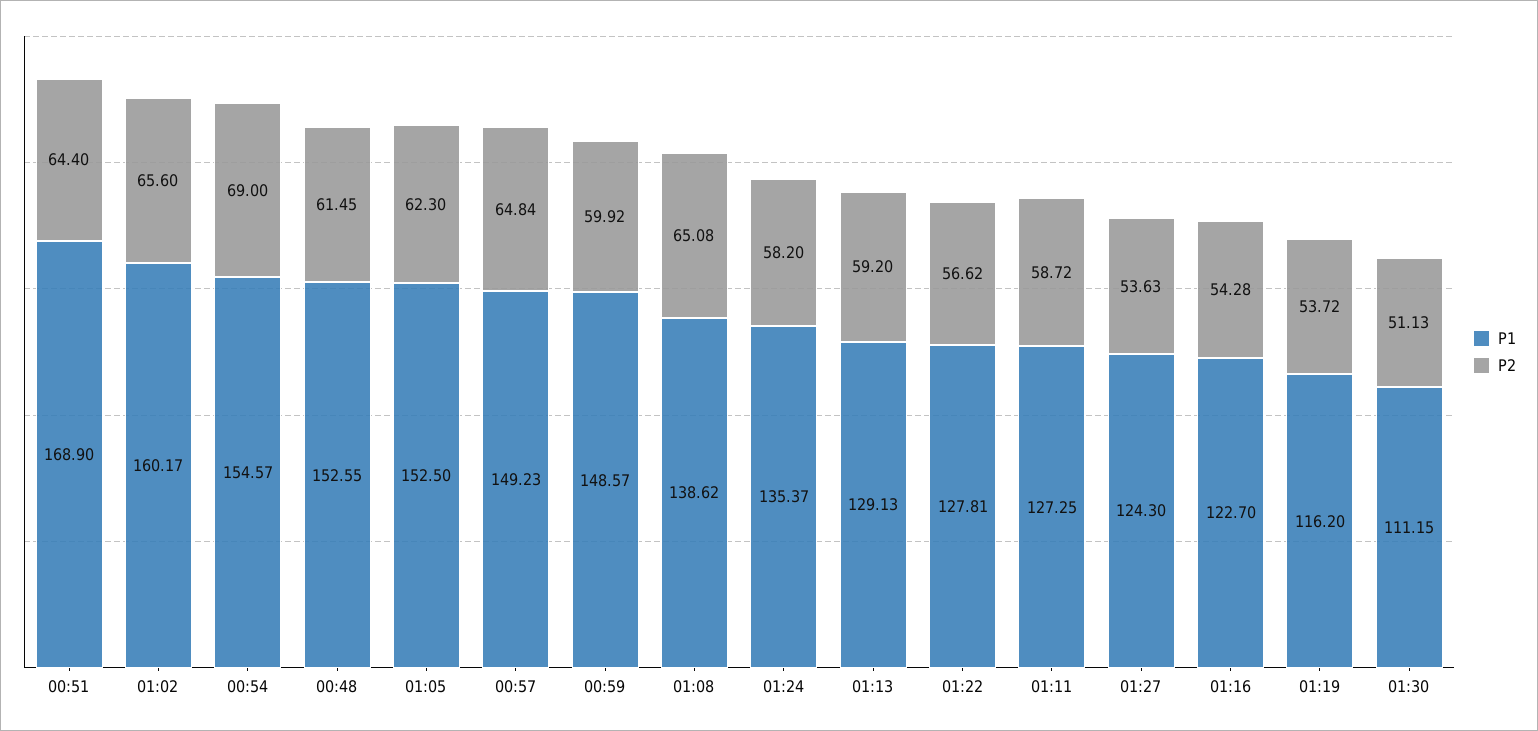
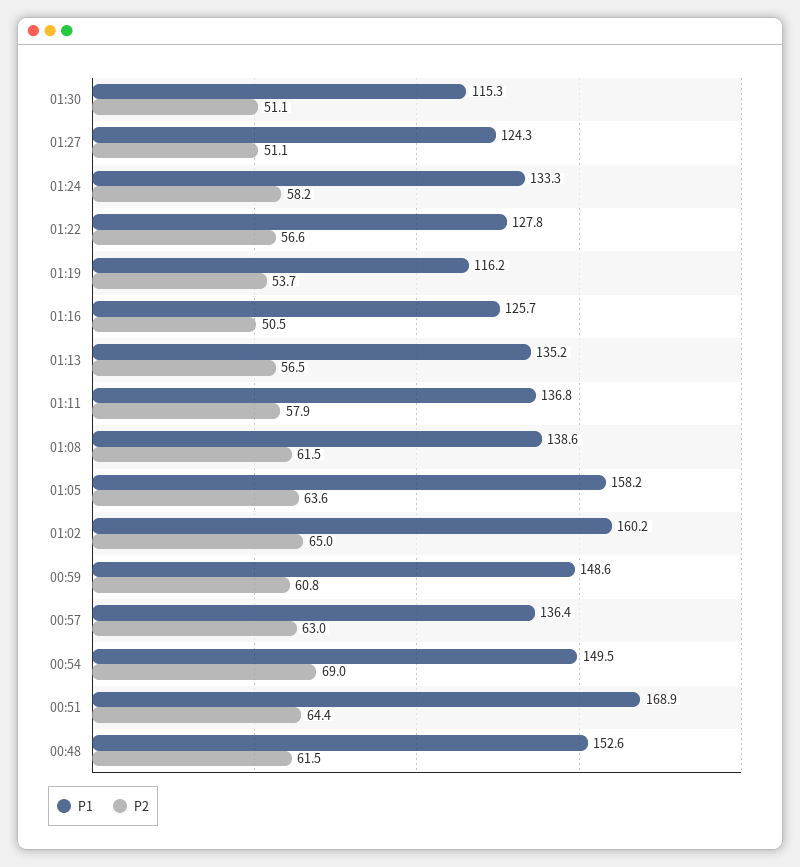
  {
    "P1": {
      "00:51": 168.9,
      "01:02": 160.17,
-     "00:54": 154.57,
+     "00:54": 149.5,
      "00:48": 152.55,
-     "01:05": 152.5,
+     "01:05": 158.2,
-     "00:57": 149.23,
+     "00:57": 136.4,
      "00:59": 148.57,
      "01:08": 138.62,
-     "01:24": 135.37,
+     "01:24": 133.3,
-     "01:13": 129.13,
+     "01:13": 135.2,
      "01:22": 127.81,
-     "01:11": 127.25,
+     "01:11": 136.8,
      "01:27": 124.3,
-     "01:16": 122.7,
+     "01:16": 125.7,
      "01:19": 116.2,
-     "01:30": 111.15
+     "01:30": 115.3
    },
    "P2": {
      "00:51": 64.4,
-     "01:02": 65.6,
+     "01:02": 65,
      "00:54": 69,
      "00:48": 61.45,
-     "01:05": 62.3,
+     "01:05": 63.6,
-     "00:57": 64.84,
+     "00:57": 63,
-     "00:59": 59.92,
+     "00:59": 60.8,
-     "01:08": 65.08,
+     "01:08": 61.5,
      "01:24": 58.2,
-     "01:13": 59.2,
+     "01:13": 56.5,
      "01:22": 56.62,
-     "01:11": 58.72,
+     "01:11": 57.9,
-     "01:27": 53.63,
+     "01:27": 51.1,
-     "01:16": 54.28,
+     "01:16": 50.5,
      "01:19": 53.72,
      "01:30": 51.13
    }
  }

